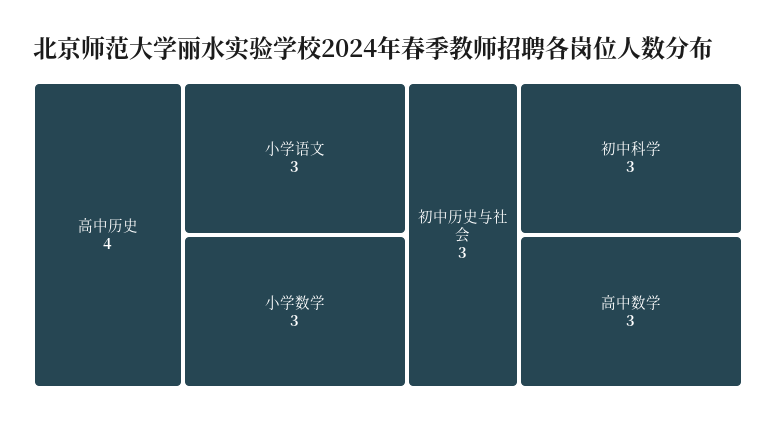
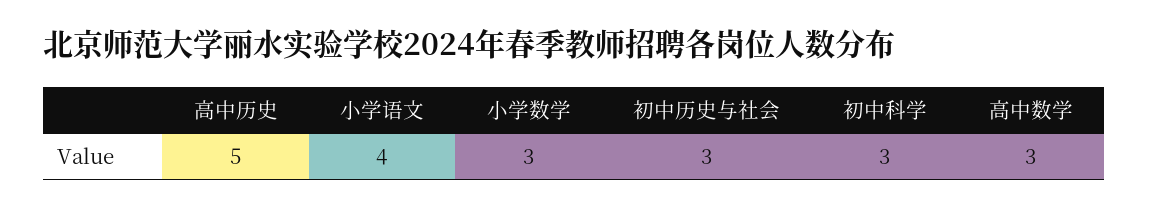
  {
-   "高中历史": 4,
+   "高中历史": 5,
-   "小学语文": 3,
+   "小学语文": 4,
    "小学数学": 3,
    "初中历史与社会": 3,
    "初中科学": 3,
    "高中数学": 3
  }

